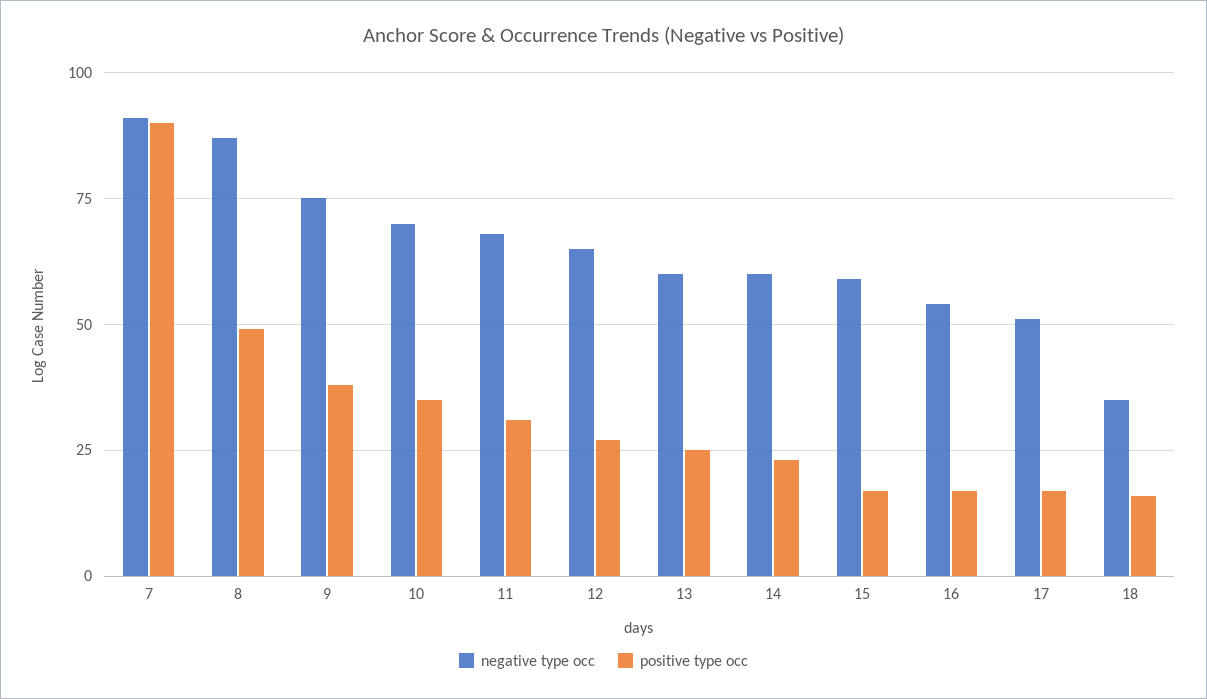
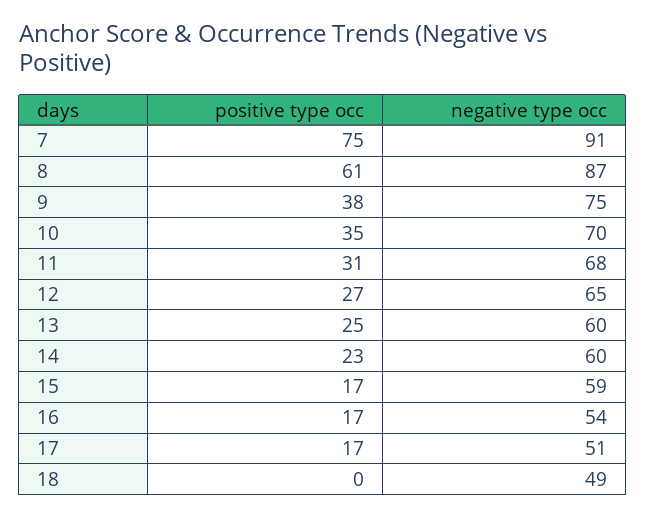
  {
    "negative type occ": {
      "7": 91,
      "8": 87,
      "9": 75,
      "10": 70,
      "11": 68,
      "12": 65,
      "13": 60,
      "14": 60,
      "15": 59,
      "16": 54,
      "17": 51,
-     "18": 35
+     "18": 49
    },
    "positive type occ": {
-     "7": 90,
+     "7": 75,
-     "8": 50,
+     "8": 61,
      "9": 38,
      "10": 35,
      "11": 31,
      "12": 27,
      "13": 25,
      "14": 23,
      "15": 17,
      "16": 17,
      "17": 17,
-     "18": 15
+     "18": 0
    }
  }

